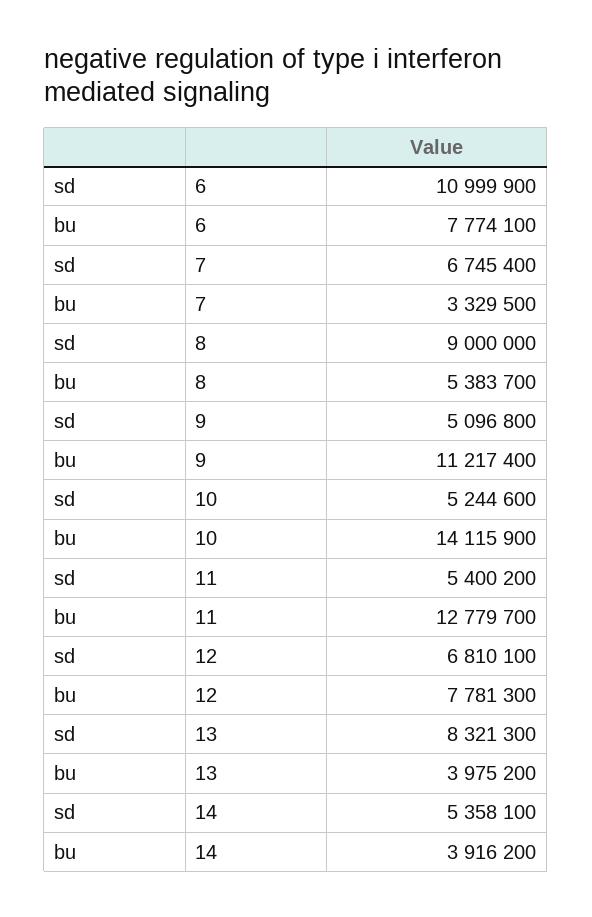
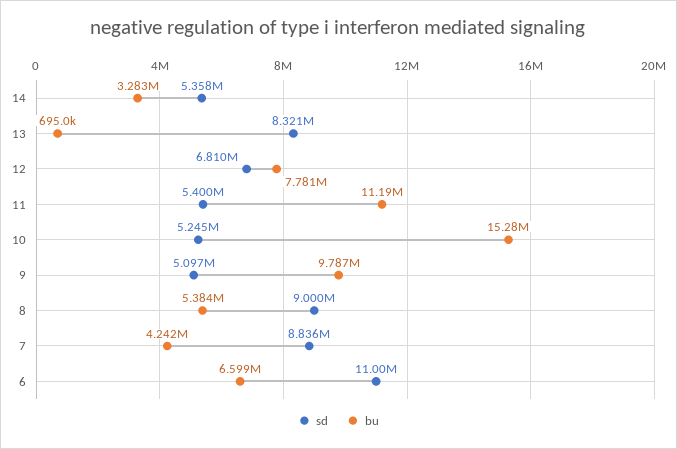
  {
    "sd": {
      "6": 10999900,
-     "7": 6745400,
+     "7": 8836000,
      "8": 9000000,
      "9": 5096800,
      "10": 5244600,
      "11": 5400200,
      "12": 6810100,
      "13": 8321300,
      "14": 5358100
    },
    "bu": {
-     "6": 7774100,
+     "6": 6599000,
-     "7": 3329500,
+     "7": 4242000,
      "8": 5383700,
-     "9": 11217400,
+     "9": 9787000,
-     "10": 14115900,
+     "10": 15280000,
-     "11": 12779700,
+     "11": 11190000,
      "12": 7781300,
-     "13": 3975200,
+     "13": 695000,
-     "14": 3916200
+     "14": 3283000
    }
  }

